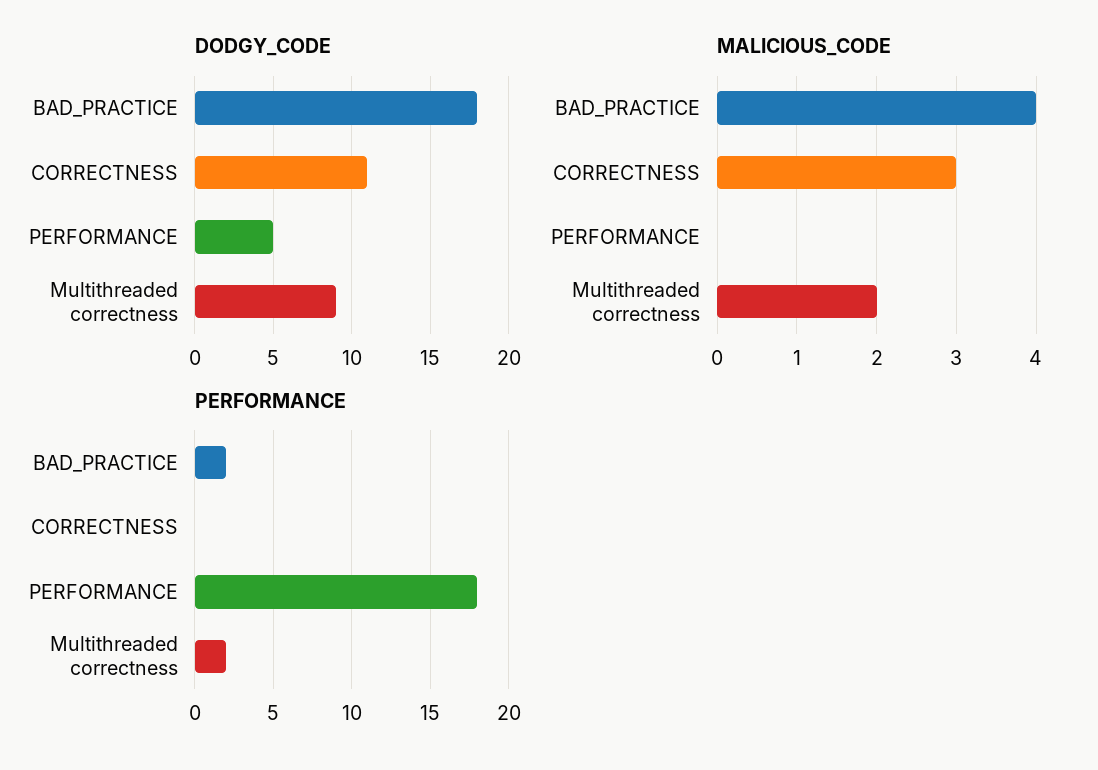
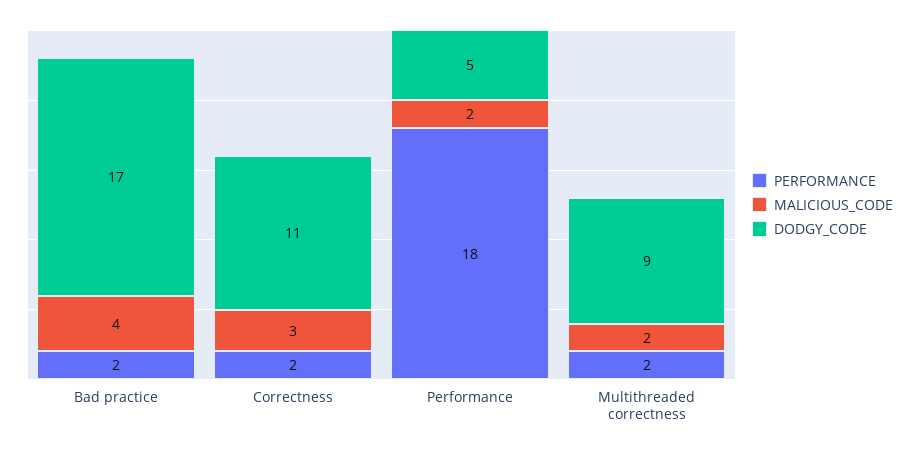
  {
    "DODGY_CODE": {
-     "BAD_PRACTICE": 18,
+     "BAD_PRACTICE": 17,
      "CORRECTNESS": 11,
      "PERFORMANCE": 5,
      "Multithreaded correctness": 9
    },
    "MALICIOUS_CODE": {
      "BAD_PRACTICE": 4,
      "CORRECTNESS": 3,
-     "PERFORMANCE": 0,
+     "PERFORMANCE": 2,
      "Multithreaded correctness": 2
    },
    "PERFORMANCE": {
      "BAD_PRACTICE": 2,
-     "CORRECTNESS": 0,
+     "CORRECTNESS": 2,
      "PERFORMANCE": 18,
      "Multithreaded correctness": 2
    }
  }

